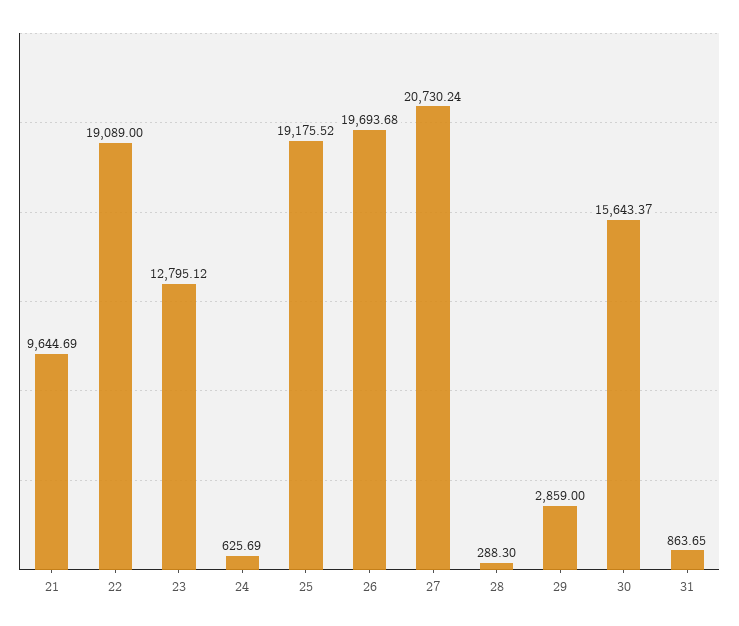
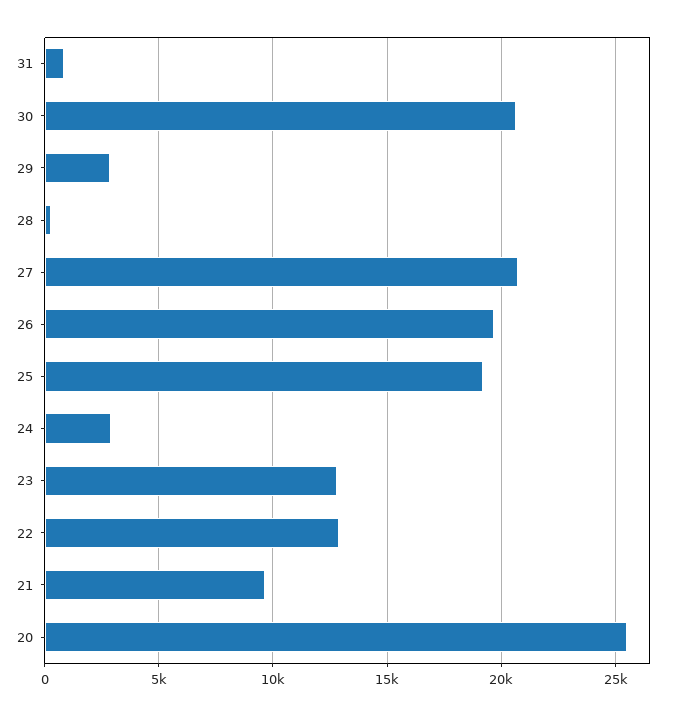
  {
    "21": 9644.69,
-   "22": 19089,
+   "22": 13000,
    "23": 12795.12,
-   "24": 625.69,
+   "24": 3000,
    "25": 19175.52,
    "26": 19693.68,
    "27": 20730.24,
    "28": 288.3,
    "29": 2859,
-   "30": 15643.37,
+   "30": 20500,
-   "31": 863.65
+   "31": 863.65,
+   "20": 25500
  }

